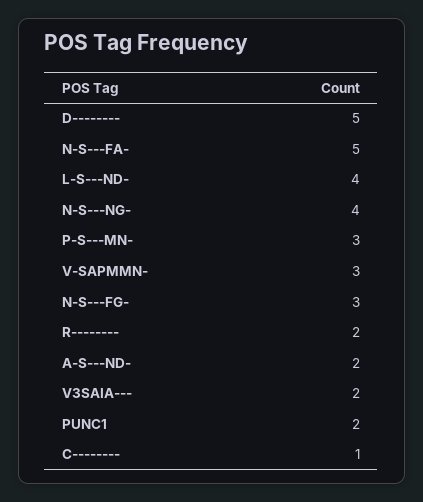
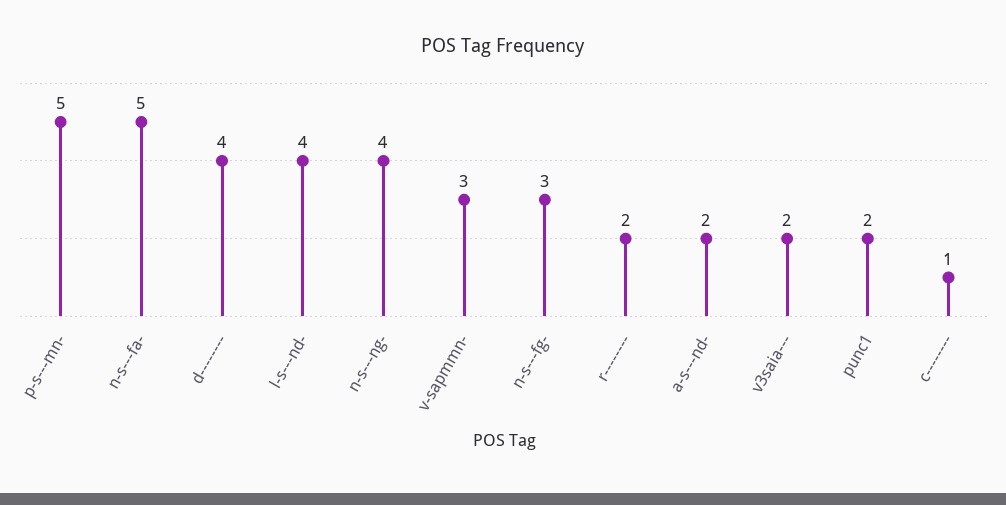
  {
-   "D--------": 5,
+   "D--------": 4,
    "N-S---FA-": 5,
    "L-S---ND-": 4,
    "N-S---NG-": 4,
-   "P-S---MN-": 3,
+   "P-S---MN-": 5,
    "V-SAPMMN-": 3,
    "N-S---FG-": 3,
    "R--------": 2,
    "A-S---ND-": 2,
    "V3SAIA---": 2,
    "PUNC1": 2,
    "C--------": 1
  }

